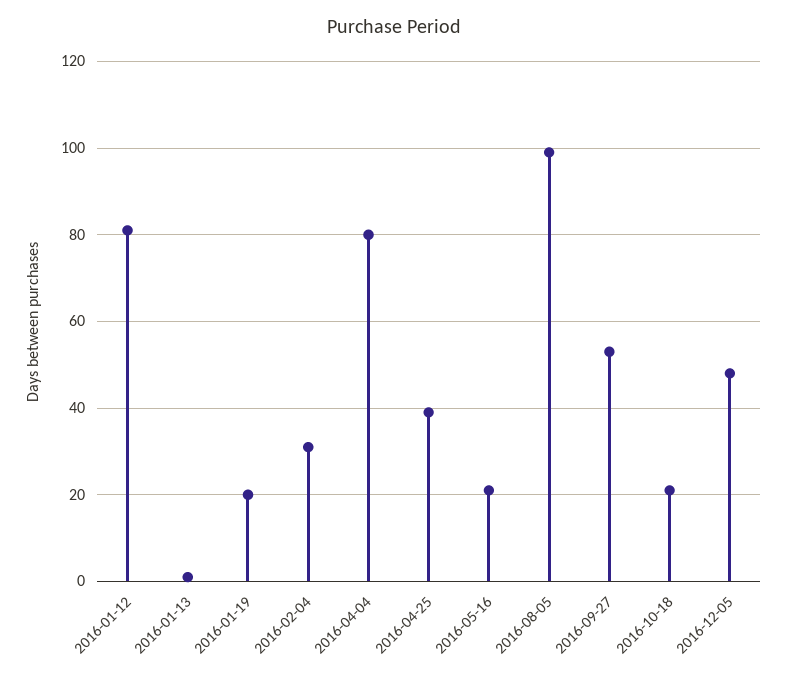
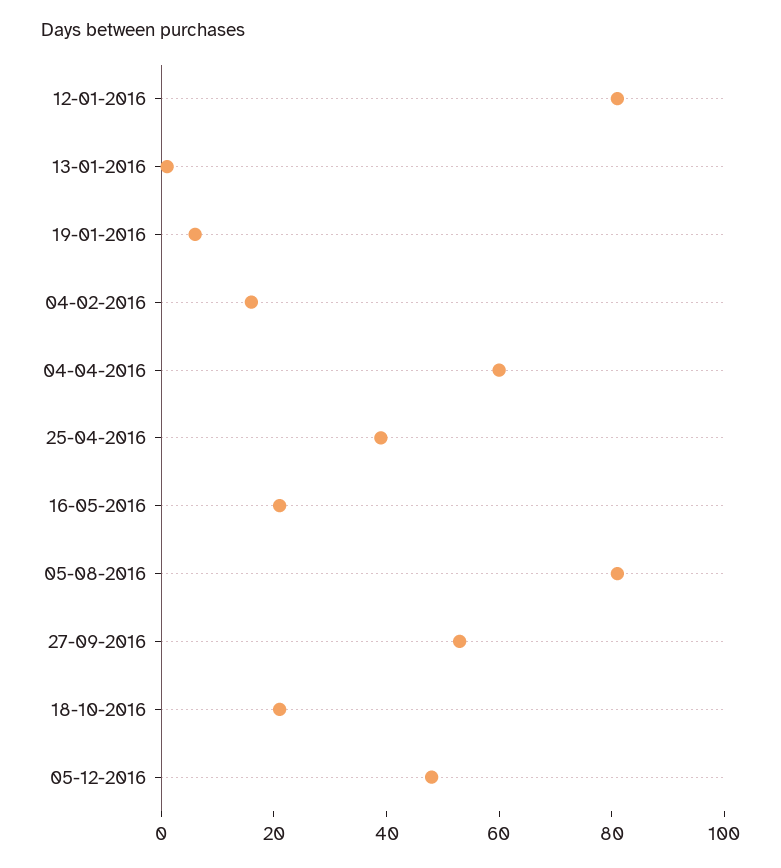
  {
    "2016-01-12": 80,
    "2016-01-13": 0,
-   "2016-01-19": 20,
+   "2016-01-19": 5,
-   "2016-02-04": 30,
+   "2016-02-04": 15,
-   "2016-04-04": 80,
+   "2016-04-04": 60,
    "2016-04-25": 40,
    "2016-05-16": 20,
-   "2016-08-05": 100,
+   "2016-08-05": 80,
    "2016-09-27": 55,
    "2016-10-18": 20,
    "2016-12-05": 50
  }

